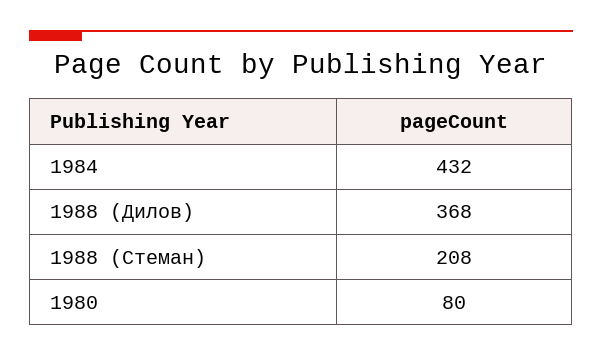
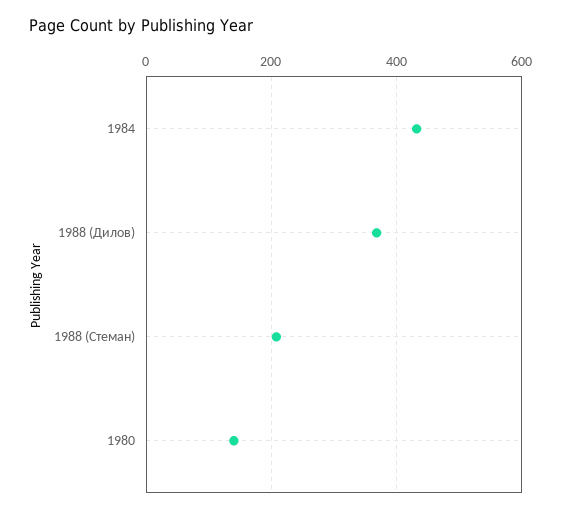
  {
    "1984": 432,
    "1988 (Дилов)": 368,
    "1988 (Стеман)": 208,
-   "1980": 80
+   "1980": 140
  }

